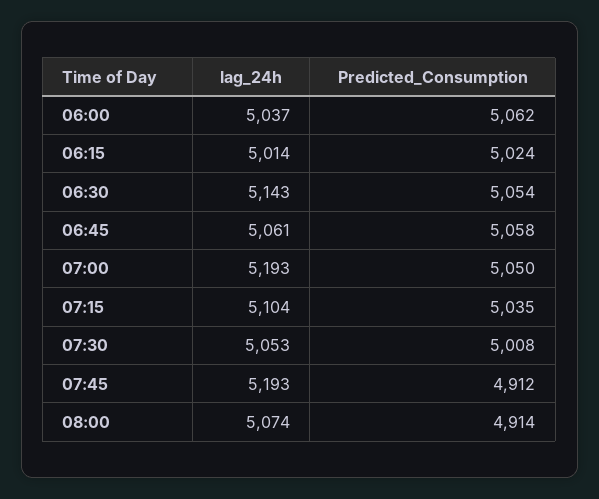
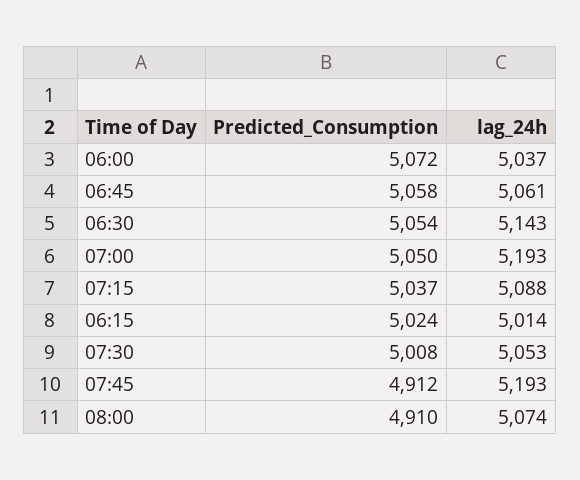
  {
    "lag_24h": {
      "06:00": 5037,
      "06:15": 5014,
      "06:30": 5143,
      "06:45": 5061,
      "07:00": 5193,
-     "07:15": 5104,
+     "07:15": 5088,
      "07:30": 5053,
      "07:45": 5193,
      "08:00": 5074
    },
    "Predicted_Consumption": {
-     "06:00": 5062,
+     "06:00": 5072,
      "06:15": 5024,
      "06:30": 5054,
      "06:45": 5058,
      "07:00": 5050,
-     "07:15": 5035,
+     "07:15": 5037,
      "07:30": 5008,
      "07:45": 4912,
-     "08:00": 4914
+     "08:00": 4910
    }
  }

